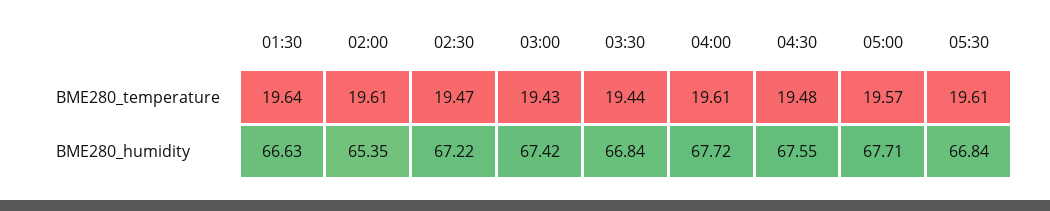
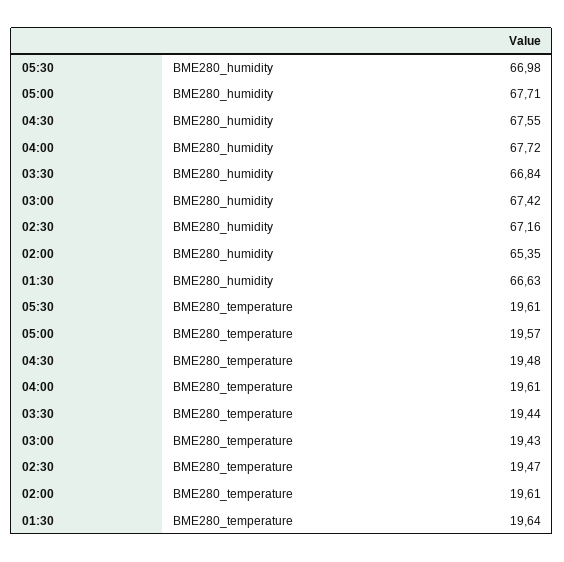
  {
    "01:30": {
      "BME280_temperature": 19.64,
      "BME280_humidity": 66.63
    },
    "02:00": {
      "BME280_temperature": 19.61,
      "BME280_humidity": 65.35
    },
    "02:30": {
      "BME280_temperature": 19.47,
-     "BME280_humidity": 67.22
+     "BME280_humidity": 67.16
    },
    "03:00": {
      "BME280_temperature": 19.43,
      "BME280_humidity": 67.42
    },
    "03:30": {
      "BME280_temperature": 19.44,
      "BME280_humidity": 66.84
    },
    "04:00": {
      "BME280_temperature": 19.61,
      "BME280_humidity": 67.72
    },
    "04:30": {
      "BME280_temperature": 19.48,
      "BME280_humidity": 67.55
    },
    "05:00": {
      "BME280_temperature": 19.57,
      "BME280_humidity": 67.71
    },
    "05:30": {
      "BME280_temperature": 19.61,
-     "BME280_humidity": 66.84
+     "BME280_humidity": 66.98
    }
  }

